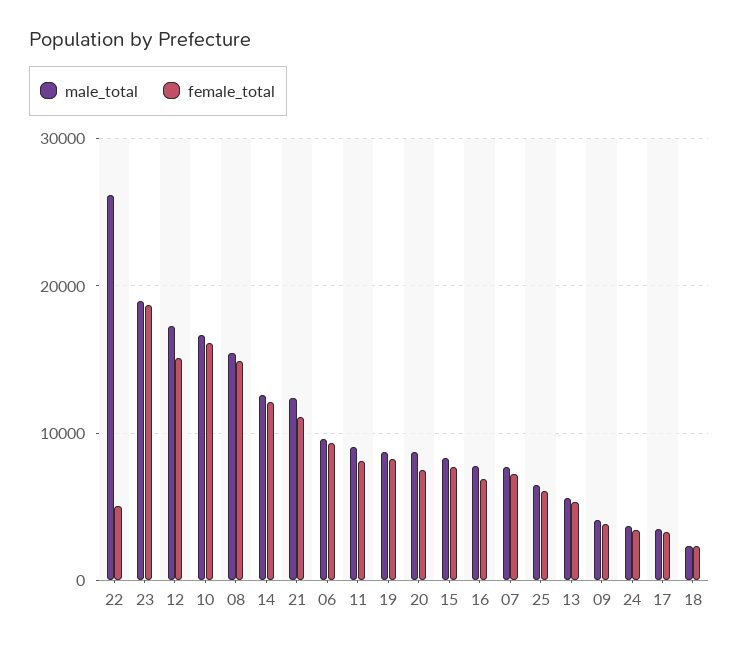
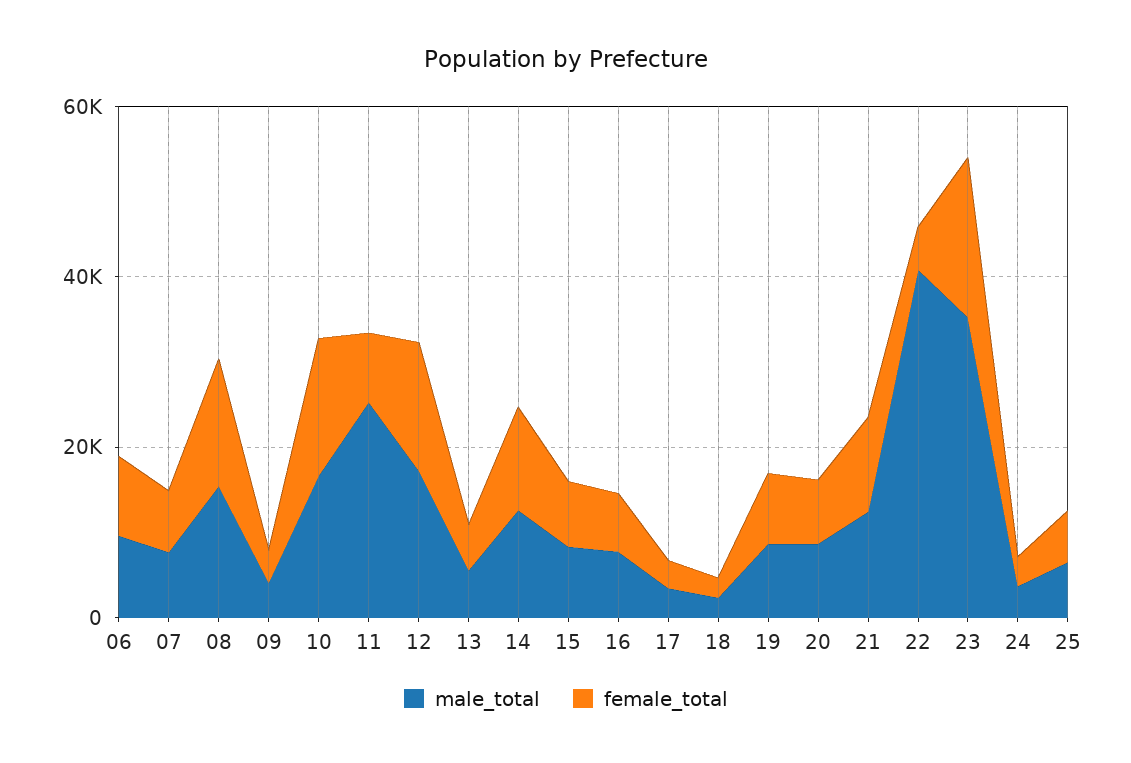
  {
    "male_total": {
-     "22": 26000,
+     "22": 40000,
-     "23": 19000,
+     "23": 35000,
      "12": 17000,
      "10": 17000,
      "08": 15000,
      "14": 13000,
      "21": 12000,
      "06": 10000,
-     "11": 9000,
+     "11": 25000,
      "19": 9000,
      "20": 9000,
      "15": 8000,
      "16": 8000,
      "07": 8000,
      "25": 6000,
      "13": 6000,
      "09": 4000,
      "24": 4000,
      "17": 3000,
      "18": 2000
    },
    "female_total": {
      "22": 5000,
      "23": 19000,
      "12": 15000,
      "10": 16000,
      "08": 15000,
      "14": 12000,
      "21": 11000,
      "06": 9000,
      "11": 8000,
      "19": 8000,
      "20": 7000,
      "15": 8000,
      "16": 7000,
      "07": 7000,
      "25": 6000,
      "13": 5000,
      "09": 4000,
      "24": 3000,
      "17": 3000,
      "18": 2000
    }
  }

